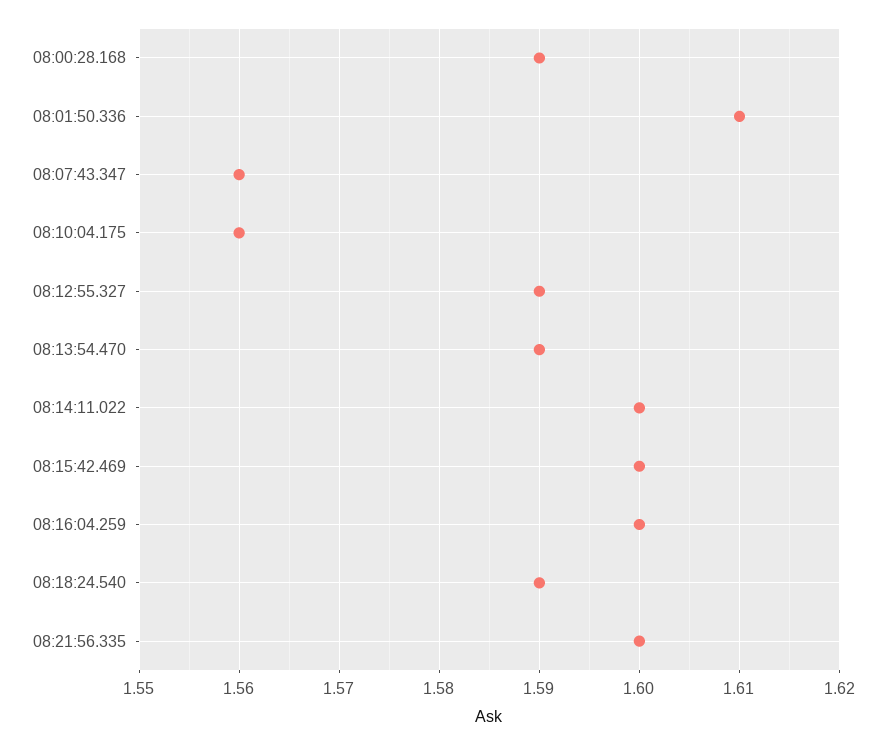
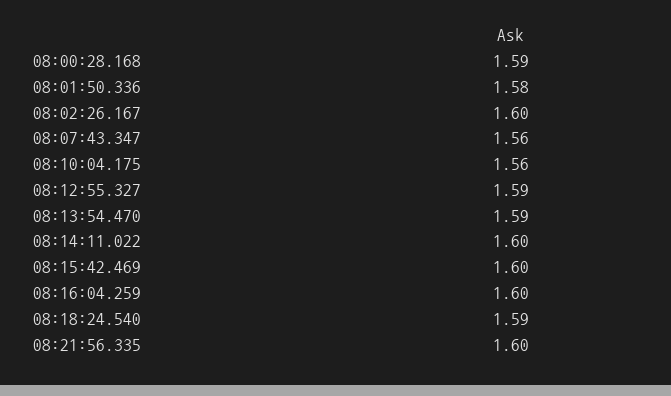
  {
    "08:00:28.168": 1.59,
-   "08:01:50.336": 1.61,
+   "08:01:50.336": 1.58,
    "08:07:43.347": 1.56,
    "08:10:04.175": 1.56,
    "08:12:55.327": 1.59,
    "08:13:54.470": 1.59,
    "08:14:11.022": 1.6,
    "08:15:42.469": 1.6,
    "08:16:04.259": 1.6,
    "08:18:24.540": 1.59,
-   "08:21:56.335": 1.6
+   "08:21:56.335": 1.6,
+   "08:02:26.167": 1.6
  }

